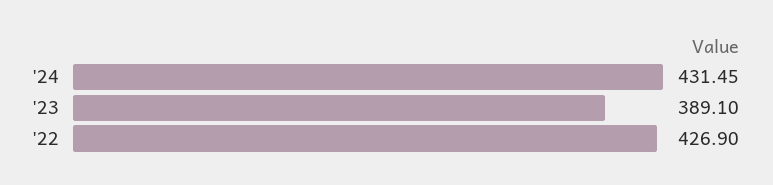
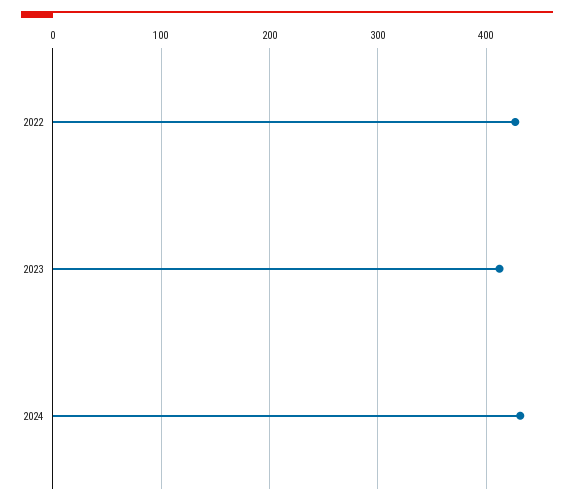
  {
    "'24": 431.45,
-   "'23": 389.1,
+   "'23": 410,
    "'22": 426.9
  }

